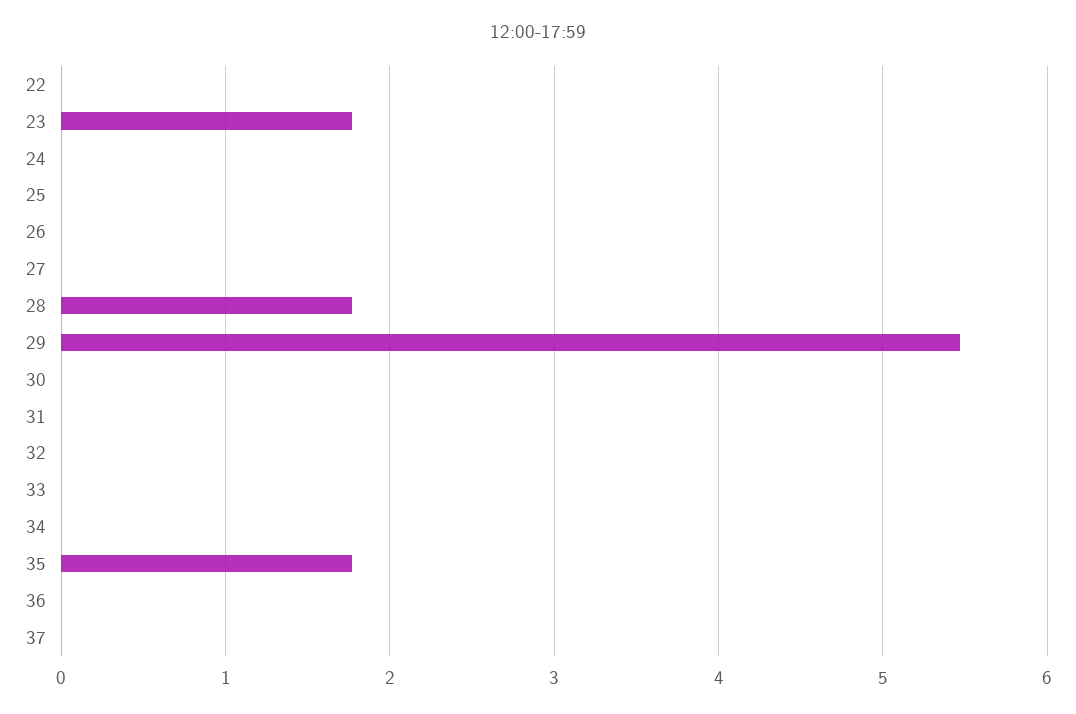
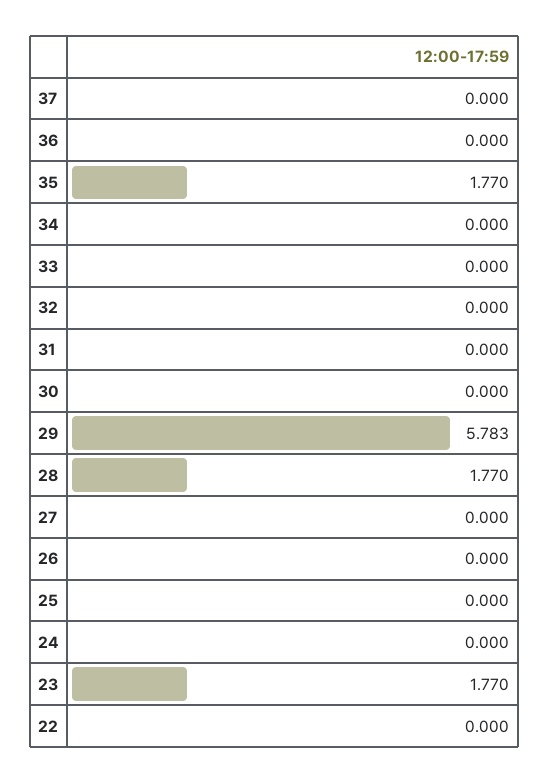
  {
    "22": 0,
    "23": 1.77,
    "24": 0,
    "25": 0,
    "26": 0,
    "27": 0,
    "28": 1.77,
-   "29": 5.5,
+   "29": 5.783,
    "30": 0,
    "31": 0,
    "32": 0,
    "33": 0,
    "34": 0,
    "35": 1.77,
    "36": 0,
    "37": 0
  }

